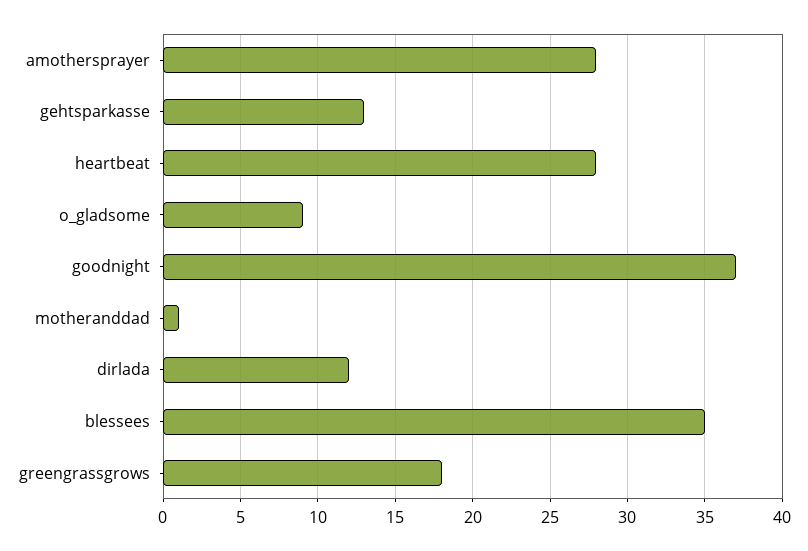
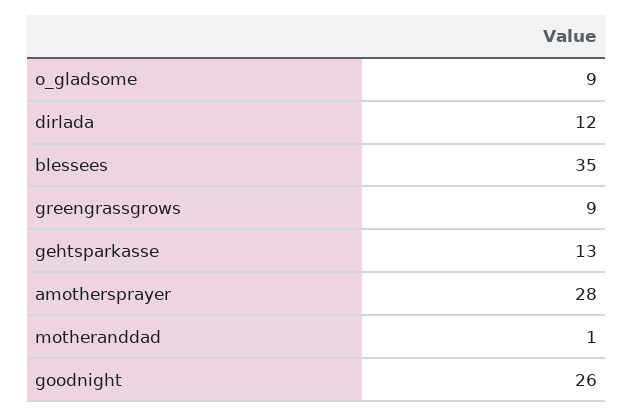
  {
    "amothersprayer": 28,
    "gehtsparkasse": 13,
-   "heartbeat": 28,
    "o_gladsome": 9,
-   "goodnight": 37,
+   "goodnight": 26,
    "motheranddad": 1,
    "dirlada": 12,
    "blessees": 35,
-   "greengrassgrows": 18
+   "greengrassgrows": 9
  }

